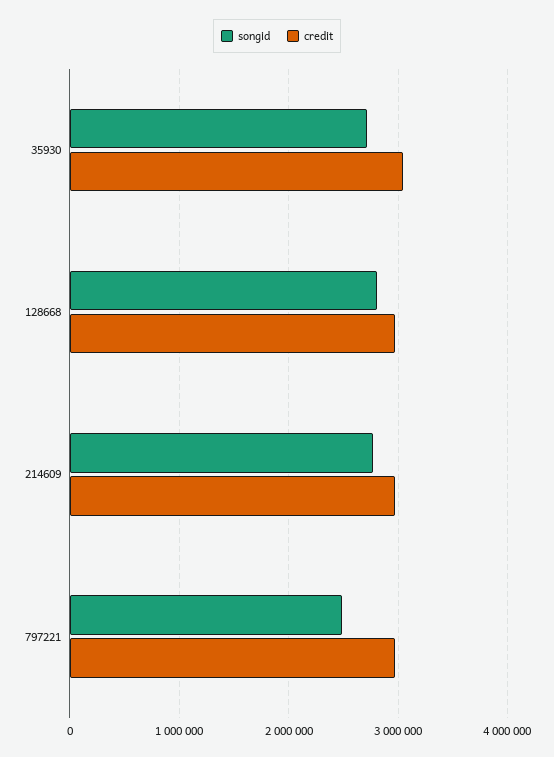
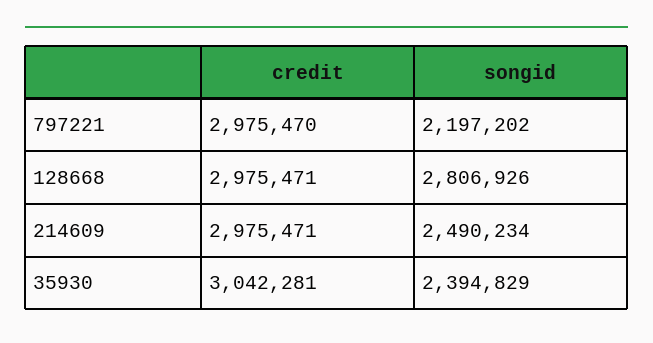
  {
    "songid": {
-     "35930": 2700000,
+     "35930": 2394829,
      "128668": 2806926,
-     "214609": 2800000,
+     "214609": 2490234,
-     "797221": 2500000
+     "797221": 2197202
    },
    "credit": {
      "35930": 3042281,
      "128668": 2975471,
      "214609": 2975471,
      "797221": 2975470
    }
  }

